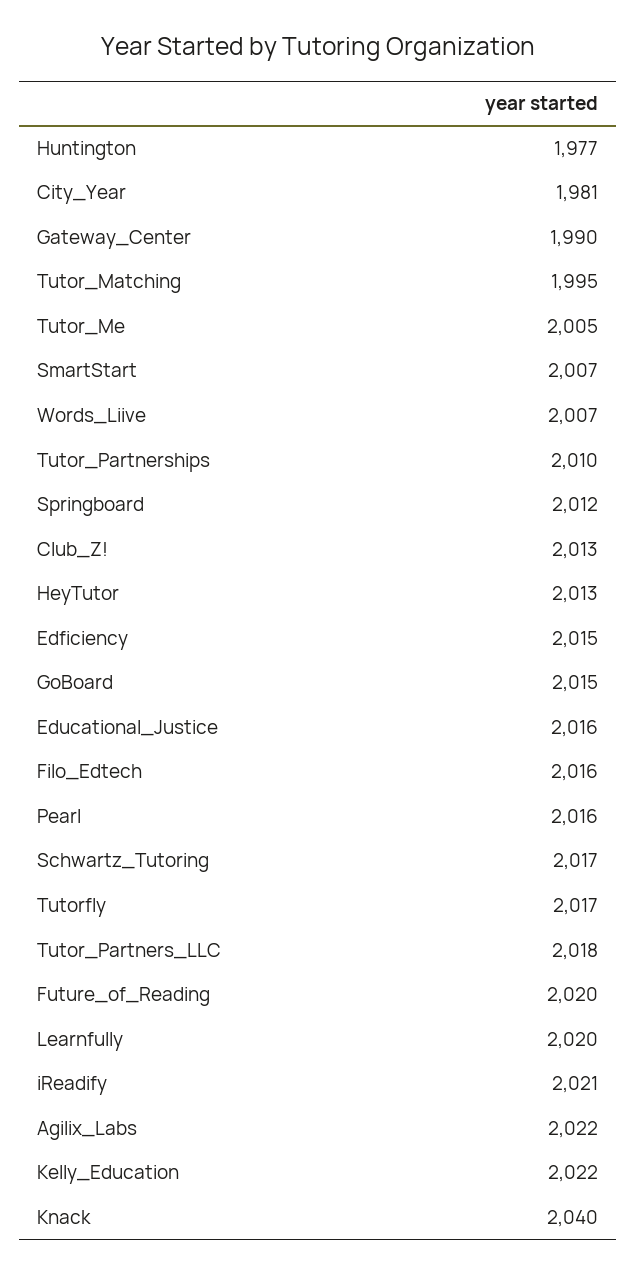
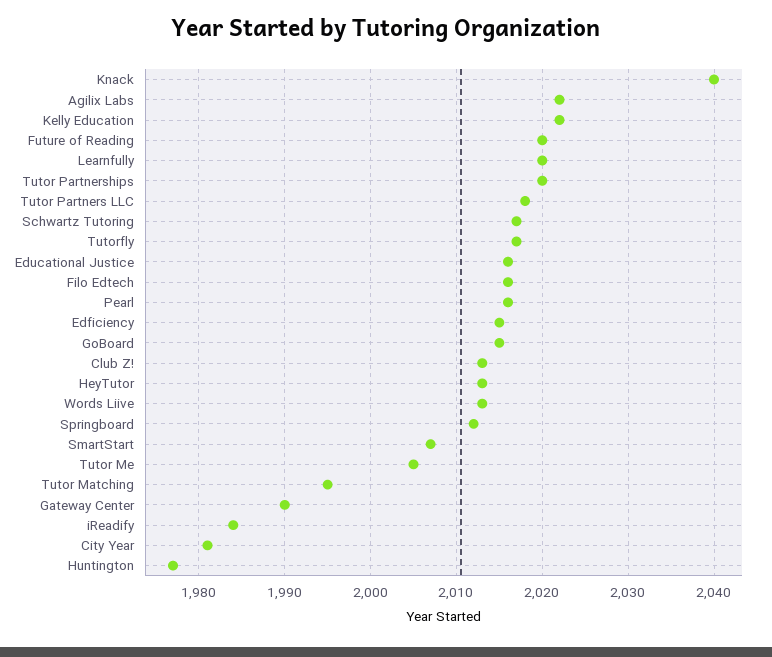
  {
    "Huntington": 1977,
    "City_Year": 1981,
    "Gateway_Center": 1990,
    "Tutor_Matching": 1995,
    "Tutor_Me": 2005,
    "SmartStart": 2007,
-   "Words_Liive": 2007,
+   "Words_Liive": 2013,
-   "Tutor_Partnerships": 2010,
+   "Tutor_Partnerships": 2020,
    "Springboard": 2012,
    "Club_Z!": 2013,
    "HeyTutor": 2013,
    "Edficiency": 2015,
    "GoBoard": 2015,
    "Educational_Justice": 2016,
    "Filo_Edtech": 2016,
    "Pearl": 2016,
    "Schwartz_Tutoring": 2017,
    "Tutorfly": 2017,
    "Tutor_Partners_LLC": 2018,
    "Future_of_Reading": 2020,
    "Learnfully": 2020,
-   "iReadify": 2021,
+   "iReadify": 1984,
    "Agilix_Labs": 2022,
    "Kelly_Education": 2022,
    "Knack": 2040
  }

